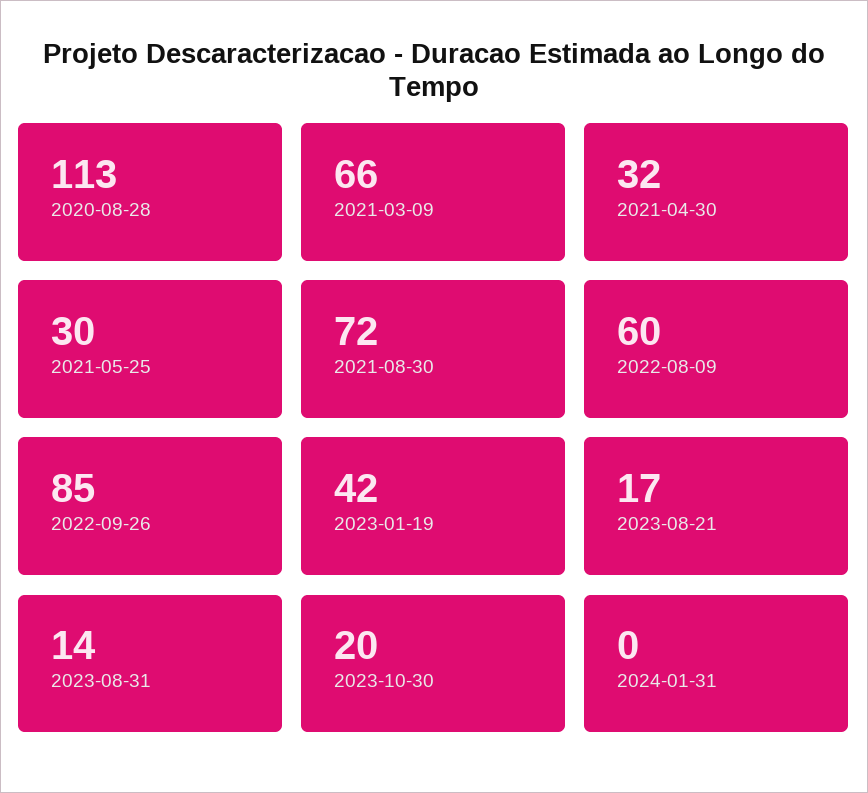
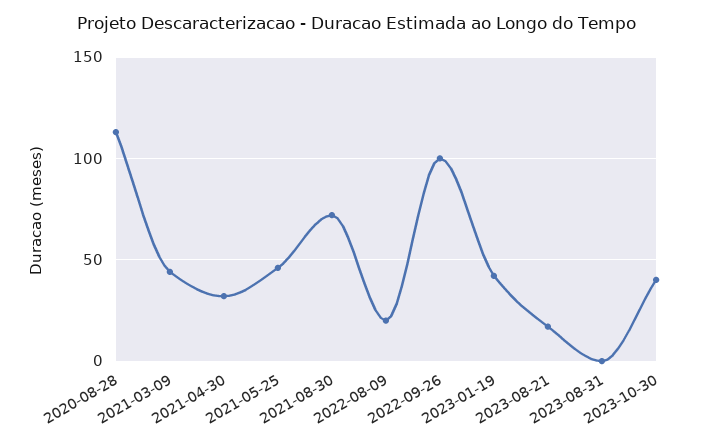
  {
    "2020-08-28": 113,
-   "2021-03-09": 66,
+   "2021-03-09": 45,
    "2021-04-30": 32,
-   "2021-05-25": 30,
+   "2021-05-25": 45,
    "2021-08-30": 72,
-   "2022-08-09": 60,
+   "2022-08-09": 20,
-   "2022-09-26": 85,
+   "2022-09-26": 100,
    "2023-01-19": 42,
    "2023-08-21": 17,
-   "2023-08-31": 14,
+   "2023-08-31": 0,
-   "2023-10-30": 20,
+   "2023-10-30": 40
-   "2024-01-31": 0
  }

